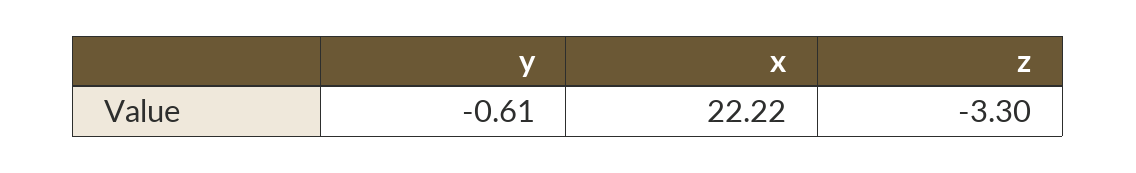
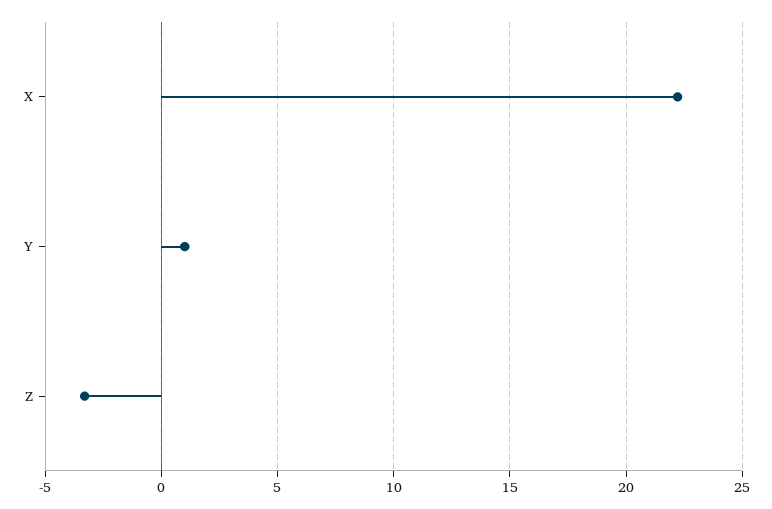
  {
-   "y": -0.61,
+   "y": 1,
    "x": 22.22,
    "z": -3.3
  }

